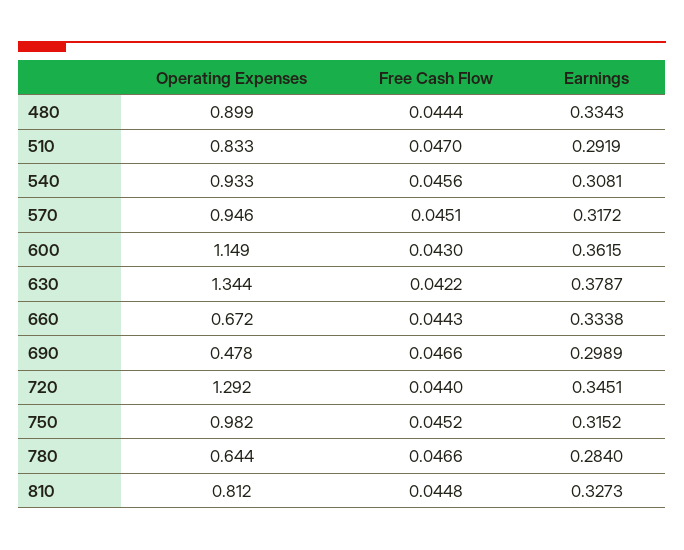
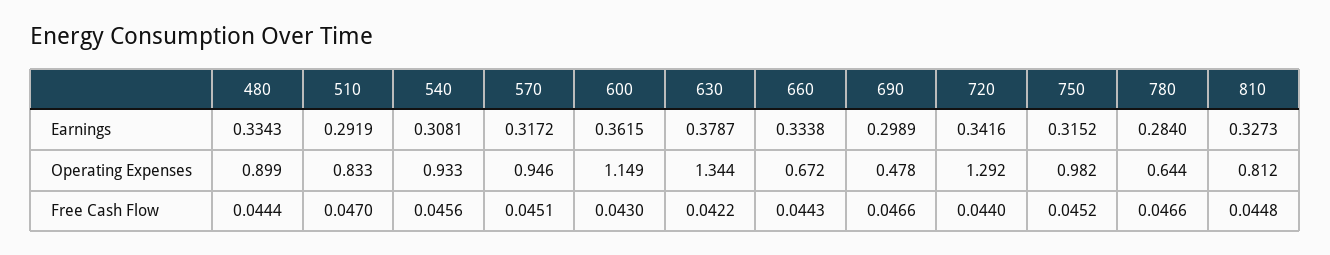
  {
    "Operating Expenses": {
      "480": 0.899,
      "510": 0.833,
      "540": 0.933,
      "570": 0.946,
      "600": 1.149,
      "630": 1.344,
      "660": 0.672,
      "690": 0.478,
      "720": 1.292,
      "750": 0.982,
      "780": 0.644,
      "810": 0.812
    },
    "Free Cash Flow": {
      "480": 0.0444,
      "510": 0.047,
      "540": 0.0456,
      "570": 0.0451,
      "600": 0.043,
      "630": 0.0422,
      "660": 0.0443,
      "690": 0.0466,
      "720": 0.044,
      "750": 0.0452,
      "780": 0.0466,
      "810": 0.0448
    },
    "Earnings": {
      "480": 0.3343,
      "510": 0.2919,
      "540": 0.3081,
      "570": 0.3172,
      "600": 0.3615,
      "630": 0.3787,
      "660": 0.3338,
      "690": 0.2989,
-     "720": 0.3451,
+     "720": 0.3416,
      "750": 0.3152,
      "780": 0.284,
      "810": 0.3273
    }
  }

